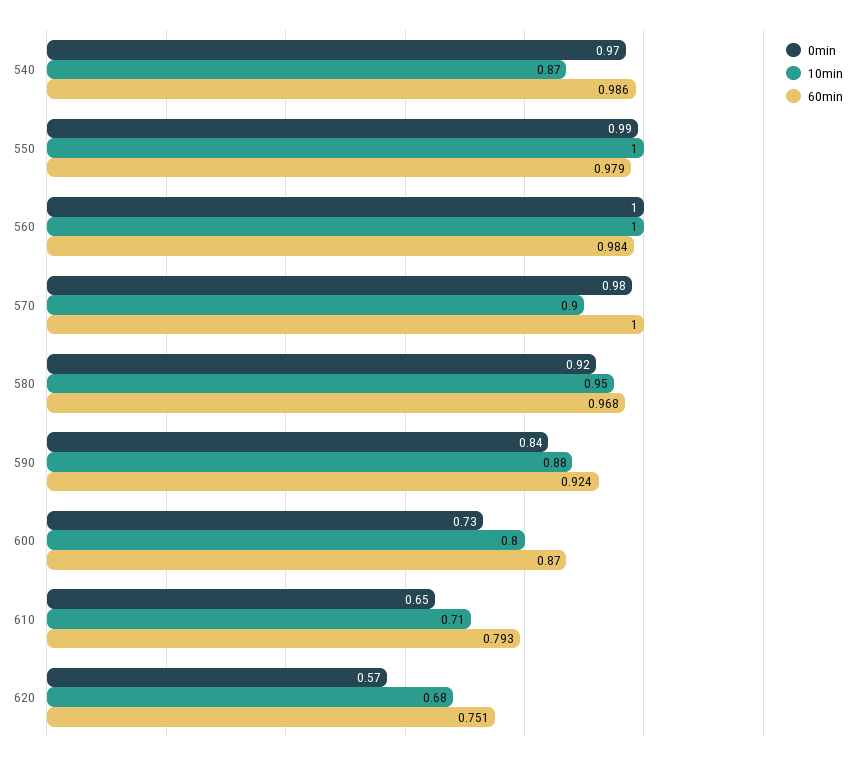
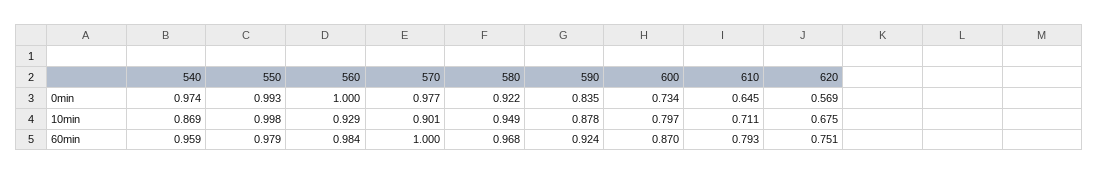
  {
    "0min": {
      "540": 0.974,
      "550": 0.993,
      "560": 1,
      "570": 0.977,
      "580": 0.922,
      "590": 0.835,
      "600": 0.734,
      "610": 0.645,
      "620": 0.569
    },
    "10min": {
      "540": 0.869,
      "550": 0.998,
-     "560": 1,
+     "560": 0.929,
      "570": 0.901,
      "580": 0.949,
      "590": 0.878,
      "600": 0.797,
      "610": 0.711,
      "620": 0.675
    },
    "60min": {
-     "540": 0.986,
+     "540": 0.959,
      "550": 0.979,
      "560": 0.984,
      "570": 1,
      "580": 0.968,
      "590": 0.924,
      "600": 0.87,
      "610": 0.793,
      "620": 0.751
    }
  }

